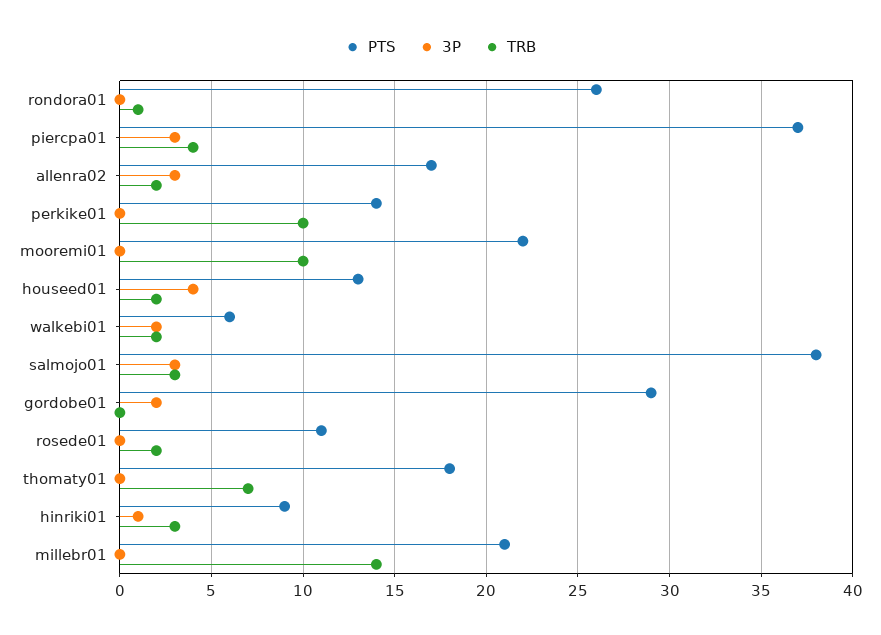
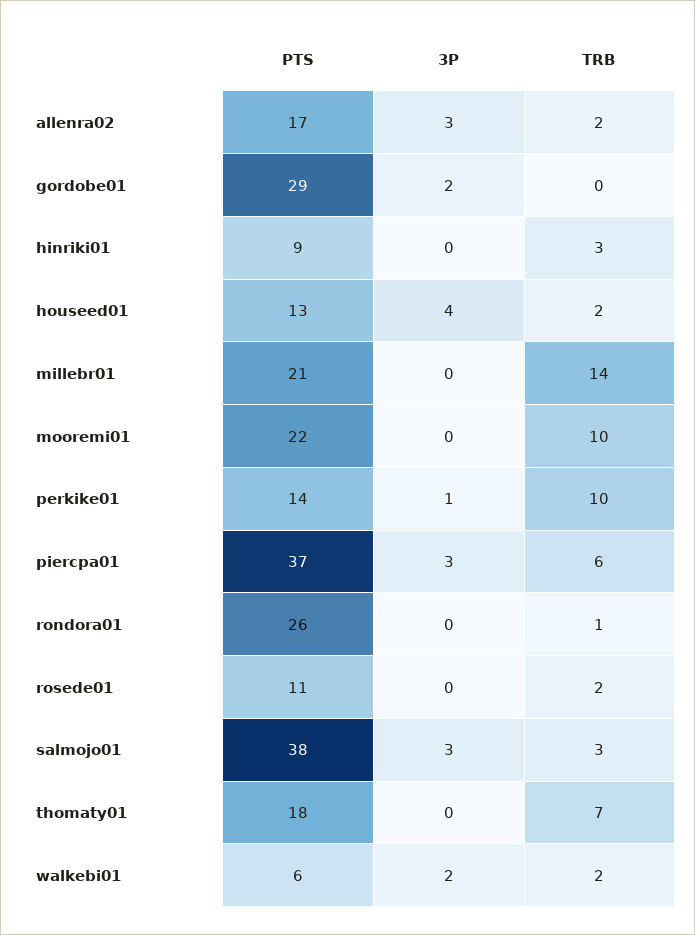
  {
    "PTS": {
      "rondora01": 26,
      "piercpa01": 37,
      "allenra02": 17,
      "perkike01": 14,
      "mooremi01": 22,
      "houseed01": 13,
      "walkebi01": 6,
      "salmojo01": 38,
      "gordobe01": 29,
      "rosede01": 11,
      "thomaty01": 18,
      "hinriki01": 9,
      "millebr01": 21
    },
    "3P": {
      "rondora01": 0,
      "piercpa01": 3,
      "allenra02": 3,
-     "perkike01": 0,
+     "perkike01": 1,
      "mooremi01": 0,
      "houseed01": 4,
      "walkebi01": 2,
      "salmojo01": 3,
      "gordobe01": 2,
      "rosede01": 0,
      "thomaty01": 0,
-     "hinriki01": 1,
+     "hinriki01": 0,
      "millebr01": 0
    },
    "TRB": {
      "rondora01": 1,
-     "piercpa01": 4,
+     "piercpa01": 6,
      "allenra02": 2,
      "perkike01": 10,
      "mooremi01": 10,
      "houseed01": 2,
      "walkebi01": 2,
      "salmojo01": 3,
      "gordobe01": 0,
      "rosede01": 2,
      "thomaty01": 7,
      "hinriki01": 3,
      "millebr01": 14
    }
  }

